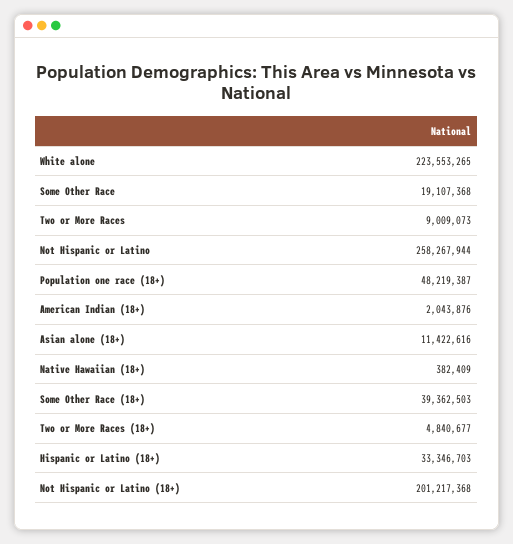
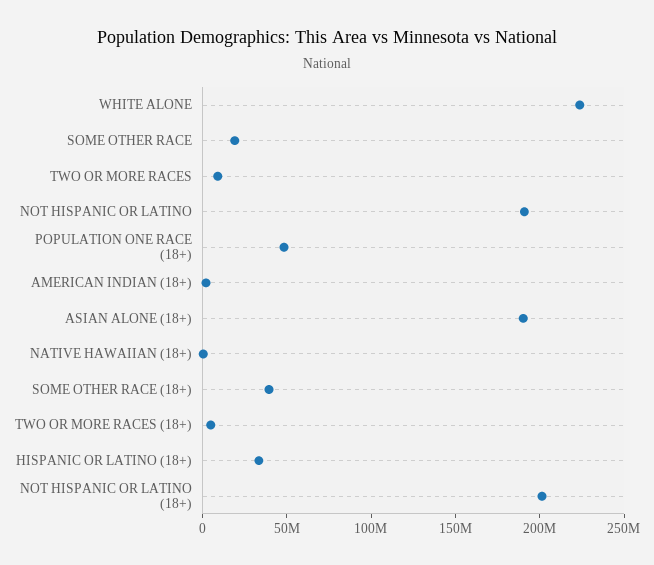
  {
    "White alone": 223553265,
    "Some Other Race": 19107368,
    "Two or More Races": 9009073,
-   "Not Hispanic or Latino": 258267944,
+   "Not Hispanic or Latino": 190000000,
    "Population one race (18+)": 48219387,
    "American Indian (18+)": 2043876,
-   "Asian alone (18+)": 11422616,
+   "Asian alone (18+)": 190000000,
    "Native Hawaiian (18+)": 382409,
    "Some Other Race (18+)": 39362503,
    "Two or More Races (18+)": 4840677,
    "Hispanic or Latino (18+)": 33346703,
    "Not Hispanic or Latino (18+)": 201217368
  }

